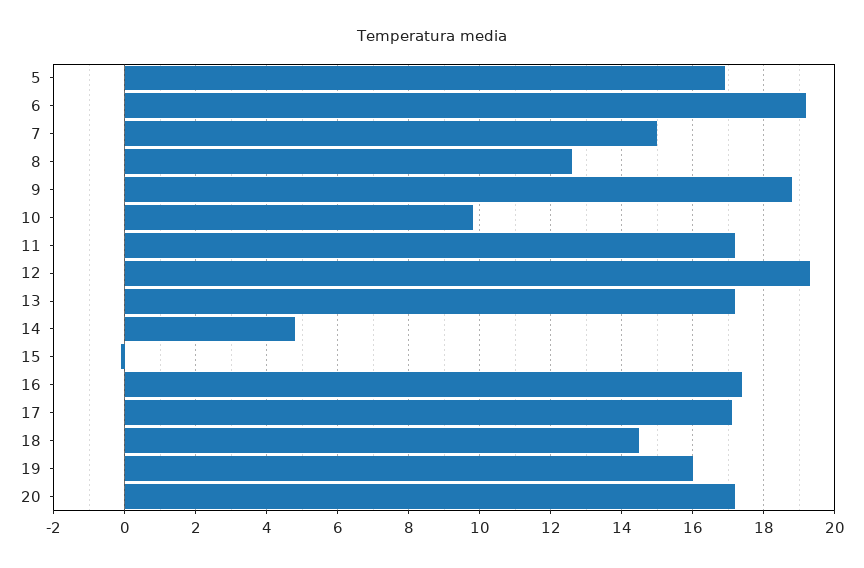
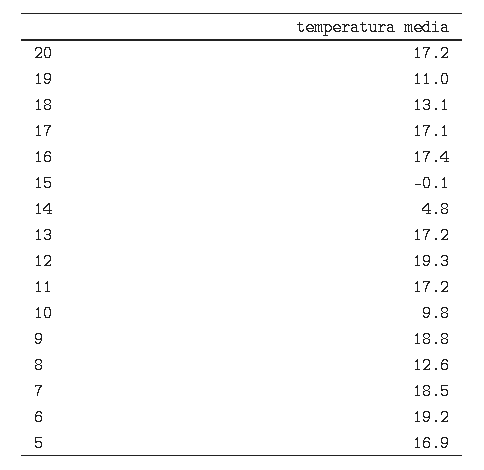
  {
    "5": 16.9,
    "6": 19.2,
-   "7": 15,
+   "7": 18.5,
    "8": 12.6,
    "9": 18.8,
    "10": 9.8,
    "11": 17.2,
    "12": 19.3,
    "13": 17.2,
    "14": 4.8,
    "15": -0.1,
    "16": 17.4,
    "17": 17.1,
-   "18": 14.5,
+   "18": 13.1,
-   "19": 16,
+   "19": 11,
    "20": 17.2
  }

